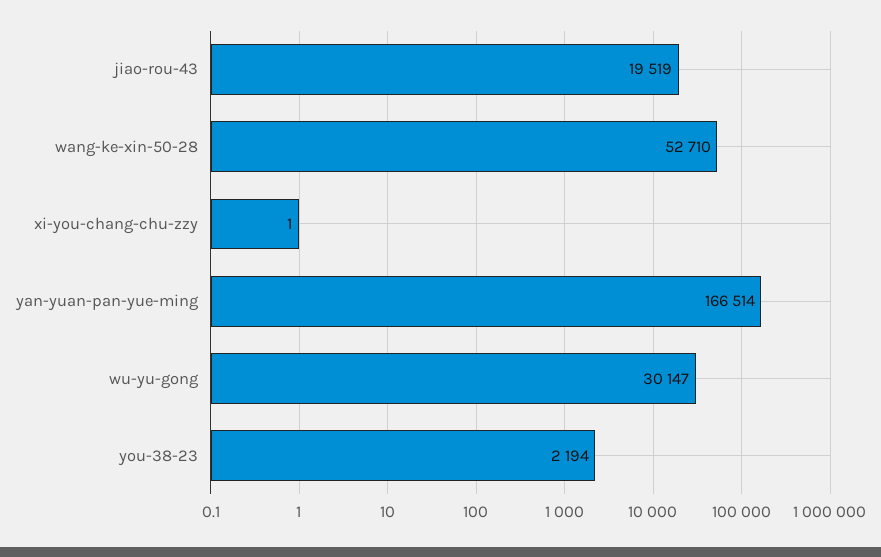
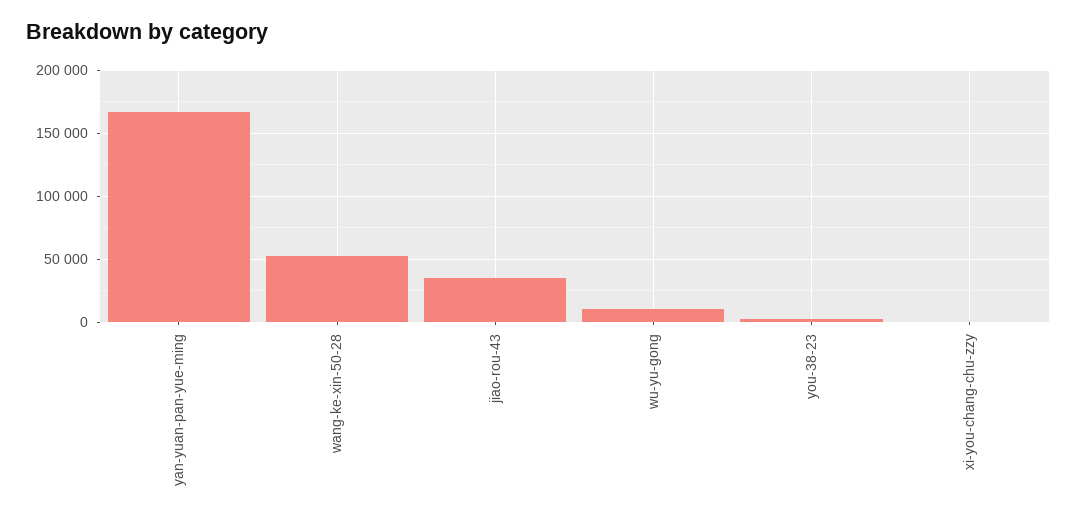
  {
-   "jiao-rou-43": 19519,
+   "jiao-rou-43": 35000,
    "wang-ke-xin-50-28": 52710,
    "xi-you-chang-chu-zzy": 1,
    "yan-yuan-pan-yue-ming": 166514,
-   "wu-yu-gong": 30147,
+   "wu-yu-gong": 10000,
    "you-38-23": 2194
  }

